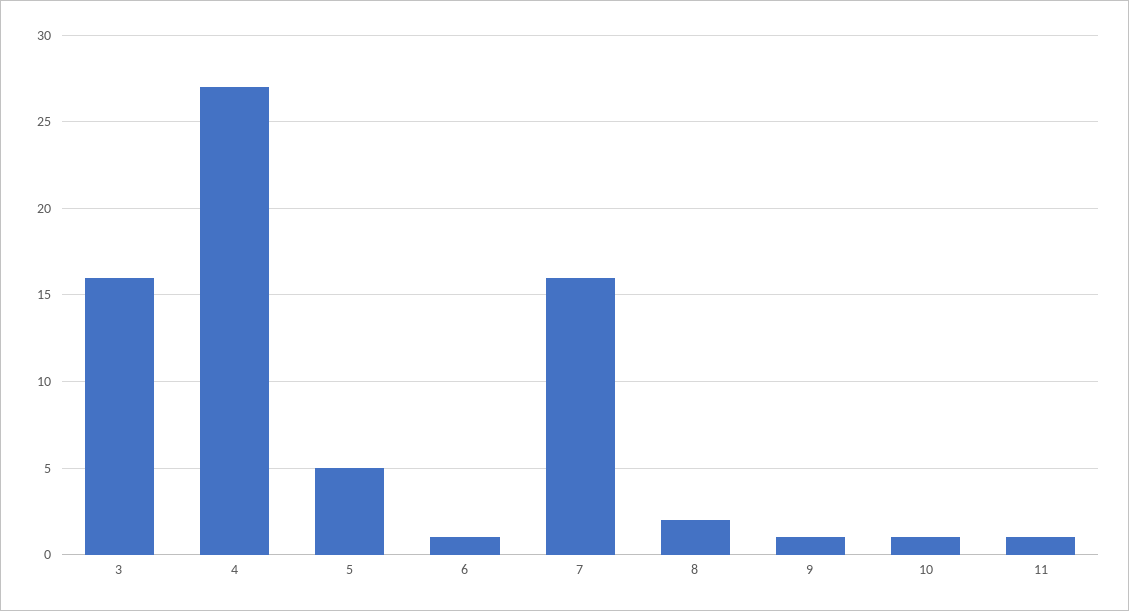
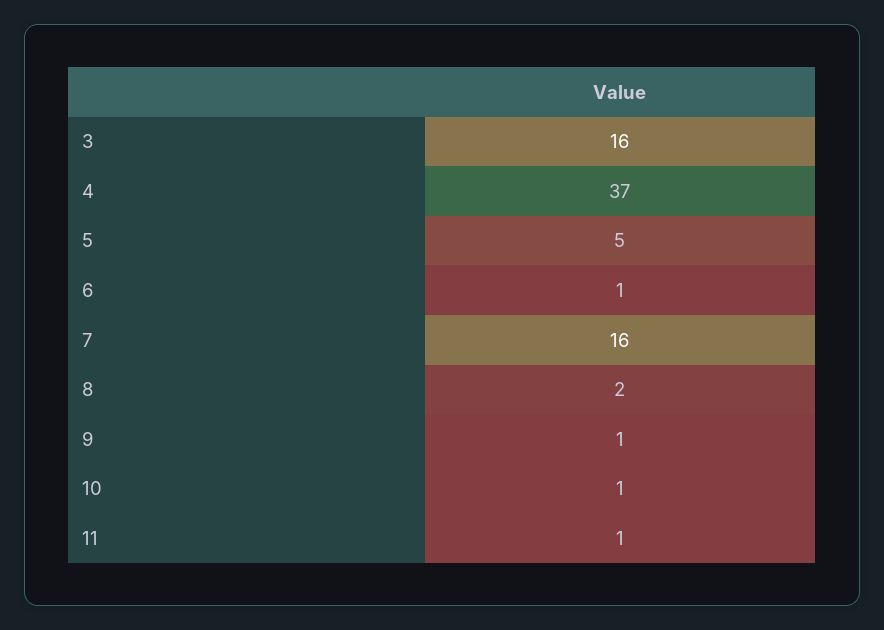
  {
    "3": 16,
-   "4": 27,
+   "4": 37,
    "5": 5,
    "6": 1,
    "7": 16,
    "8": 2,
    "9": 1,
    "10": 1,
    "11": 1
  }

